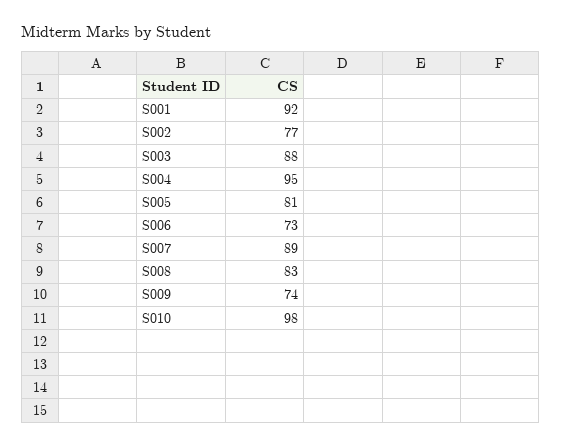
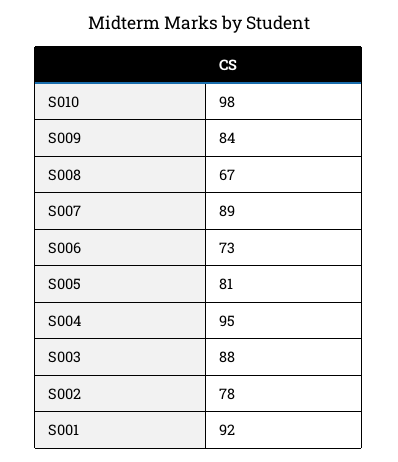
  {
    "S001": 92,
-   "S002": 77,
+   "S002": 78,
    "S003": 88,
    "S004": 95,
    "S005": 81,
    "S006": 73,
    "S007": 89,
-   "S008": 83,
+   "S008": 67,
-   "S009": 74,
+   "S009": 84,
    "S010": 98
  }

